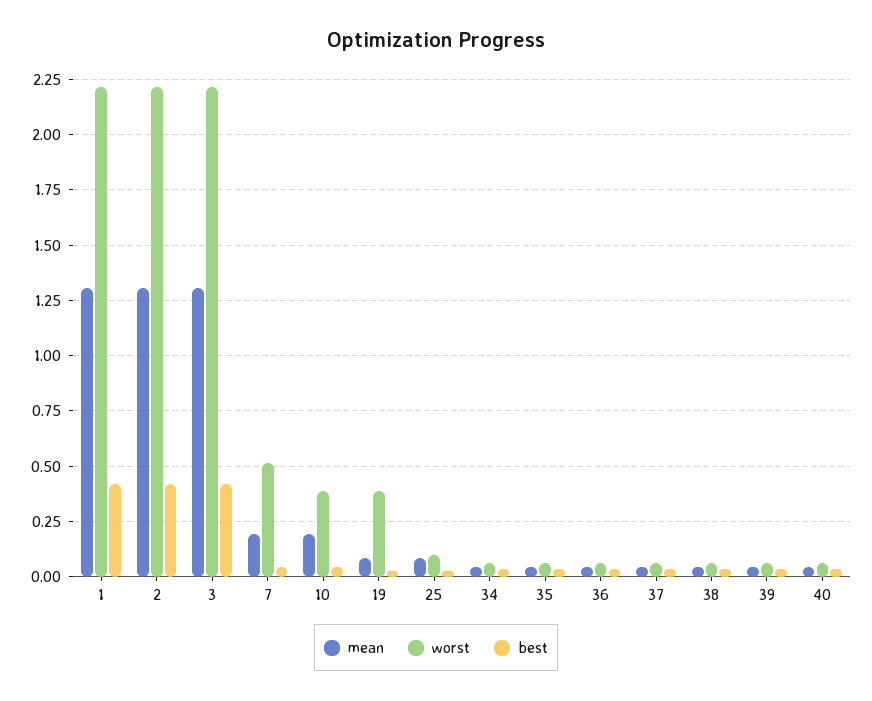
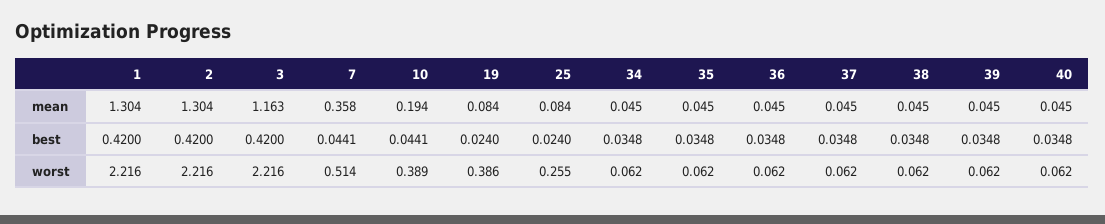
  {
    "mean": {
      "1": 1.304,
      "2": 1.304,
-     "3": 1.3,
+     "3": 1.163,
-     "7": 0.2,
+     "7": 0.358,
      "10": 0.194,
      "19": 0.084,
      "25": 0.084,
      "34": 0.045,
      "35": 0.045,
      "36": 0.045,
      "37": 0.045,
      "38": 0.045,
      "39": 0.045,
      "40": 0.045
    },
    "worst": {
      "1": 2.216,
      "2": 2.216,
      "3": 2.216,
      "7": 0.514,
      "10": 0.389,
      "19": 0.386,
-     "25": 0.1,
+     "25": 0.255,
      "34": 0.062,
      "35": 0.062,
      "36": 0.062,
      "37": 0.062,
      "38": 0.062,
      "39": 0.062,
      "40": 0.062
    },
    "best": {
      "1": 0.42,
      "2": 0.42,
      "3": 0.42,
      "7": 0.0441,
      "10": 0.0441,
      "19": 0.024,
      "25": 0.024,
      "34": 0.0348,
      "35": 0.0348,
      "36": 0.0348,
      "37": 0.0348,
      "38": 0.0348,
      "39": 0.0348,
      "40": 0.0348
    }
  }

